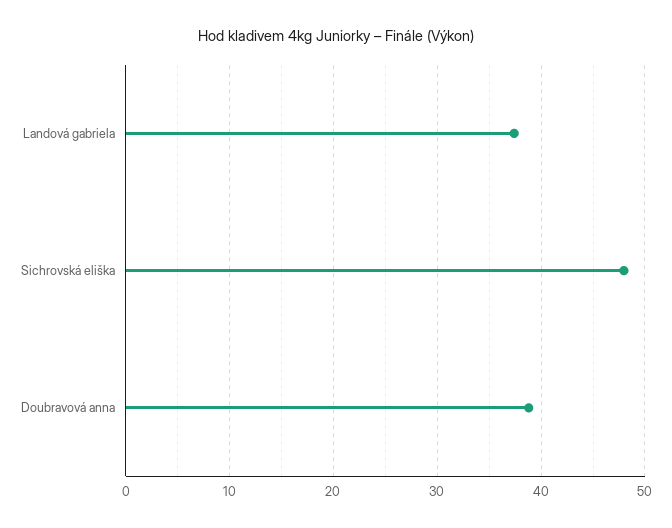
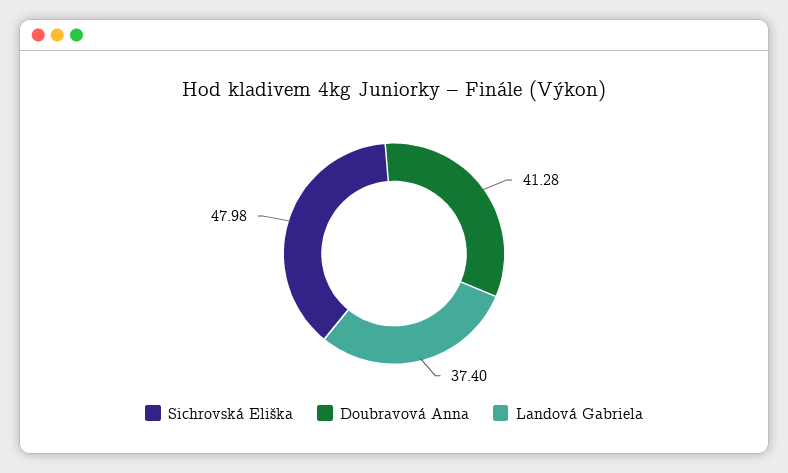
  {
    "Landová gabriela": 37.4,
    "Sichrovská eliška": 47.98,
-   "Doubravová anna": 39
+   "Doubravová anna": 41.28
  }

